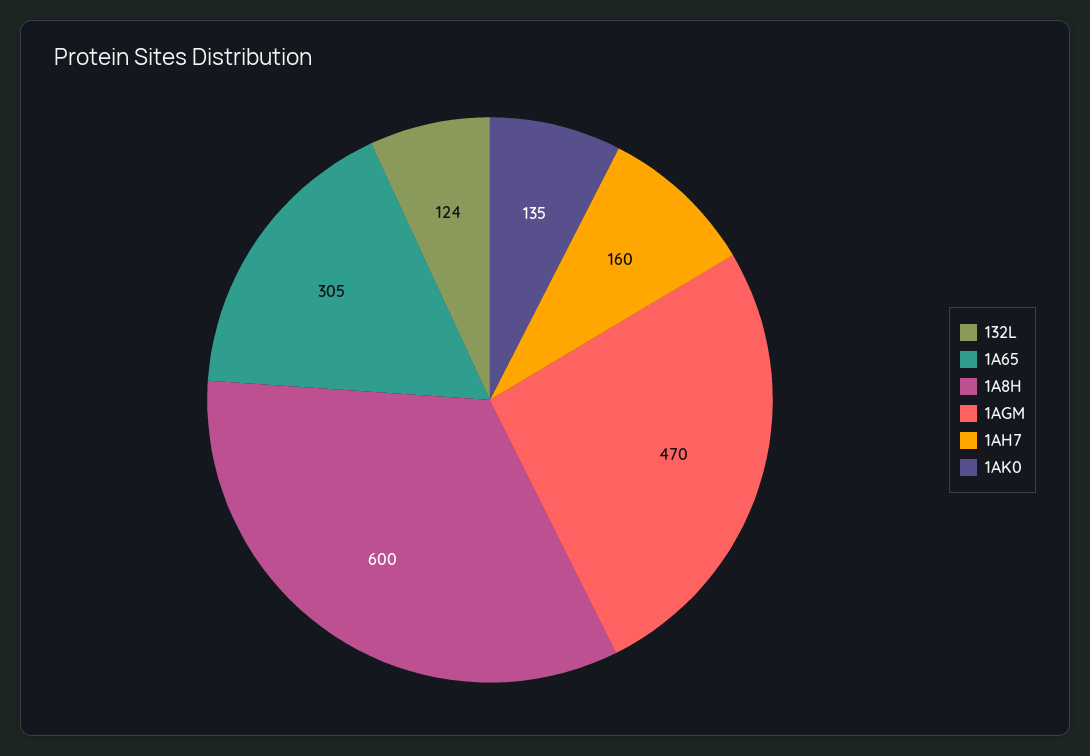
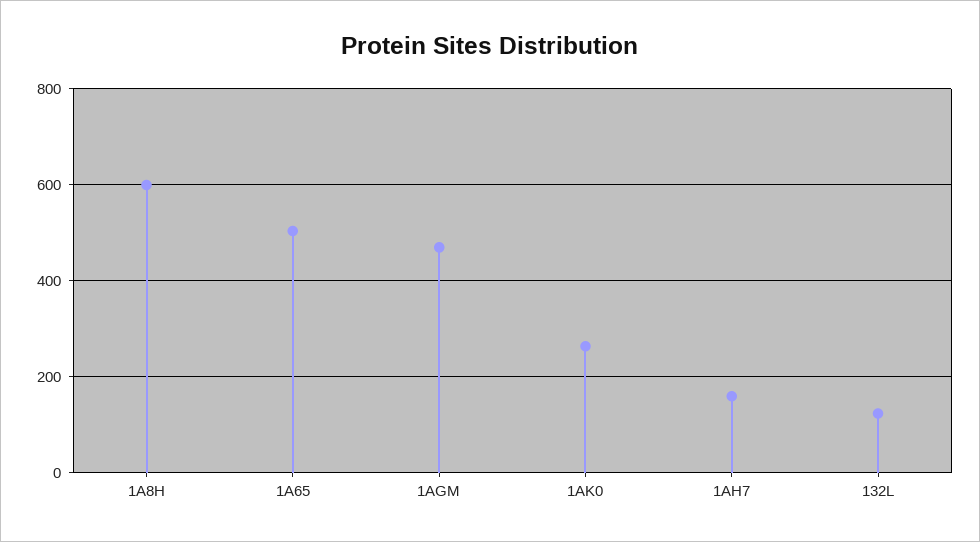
  {
    "132L": 124,
-   "1A65": 305,
+   "1A65": 500,
    "1A8H": 600,
    "1AGM": 470,
    "1AH7": 160,
-   "1AK0": 135
+   "1AK0": 260
  }

